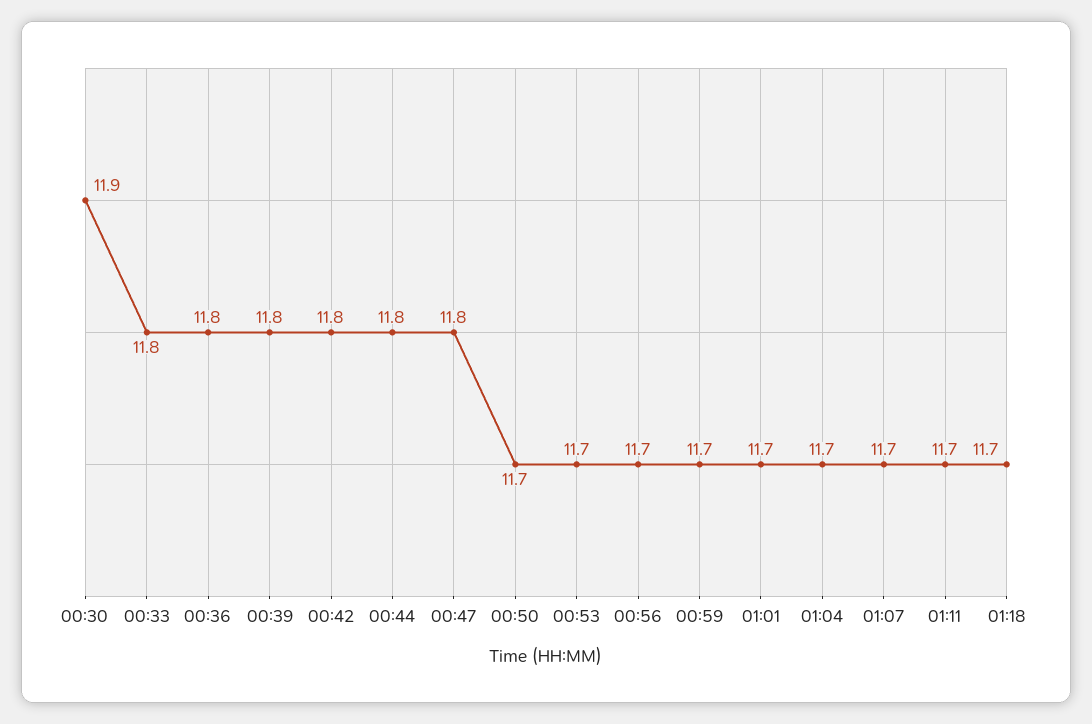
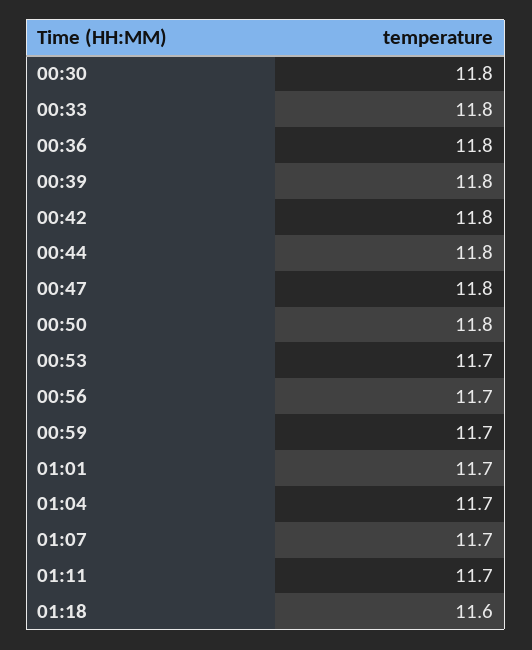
  {
-   "00:30": 11.9,
+   "00:30": 11.8,
    "00:33": 11.8,
    "00:36": 11.8,
    "00:39": 11.8,
    "00:42": 11.8,
    "00:44": 11.8,
    "00:47": 11.8,
-   "00:50": 11.7,
+   "00:50": 11.8,
    "00:53": 11.7,
    "00:56": 11.7,
    "00:59": 11.7,
    "01:01": 11.7,
    "01:04": 11.7,
    "01:07": 11.7,
    "01:11": 11.7,
-   "01:18": 11.7
+   "01:18": 11.6
  }

